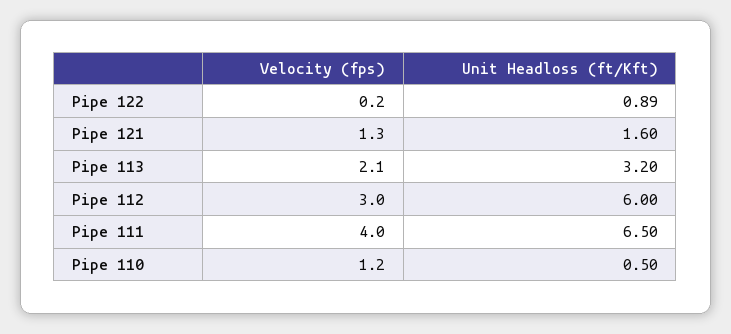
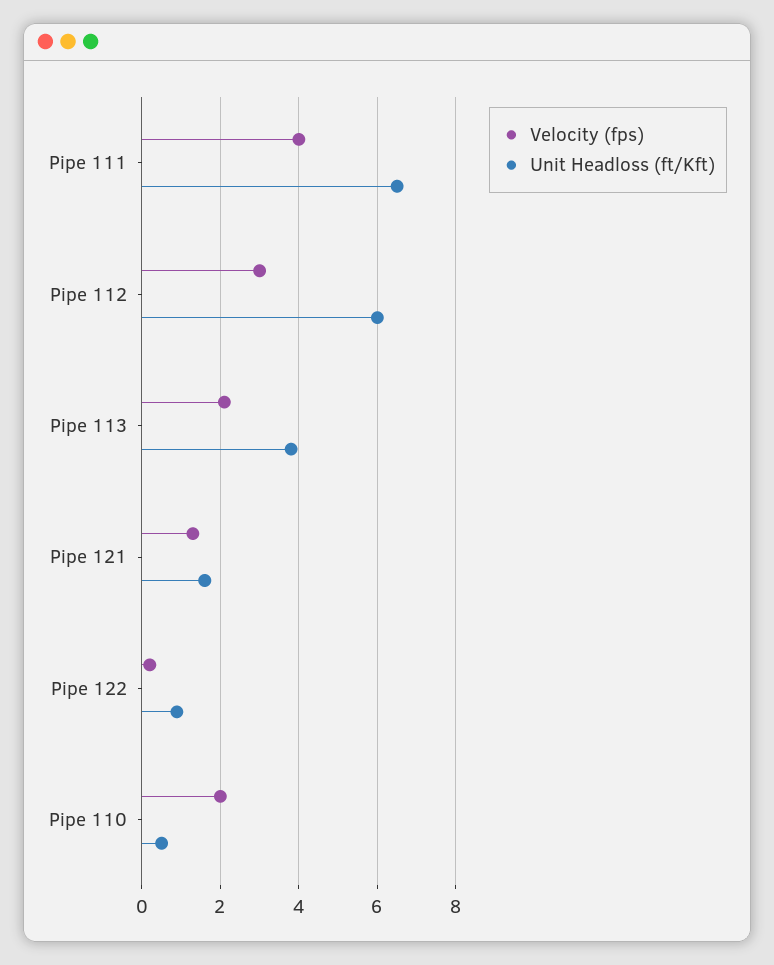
  {
    "Velocity (fps)": {
      "Pipe 122": 0.2,
      "Pipe 121": 1.3,
      "Pipe 113": 2.1,
      "Pipe 112": 3,
      "Pipe 111": 4,
-     "Pipe 110": 1.2
+     "Pipe 110": 2
    },
    "Unit Headloss (ft/Kft)": {
      "Pipe 122": 0.89,
      "Pipe 121": 1.6,
-     "Pipe 113": 3.2,
+     "Pipe 113": 3.8,
      "Pipe 112": 6,
      "Pipe 111": 6.5,
      "Pipe 110": 0.5
    }
  }

